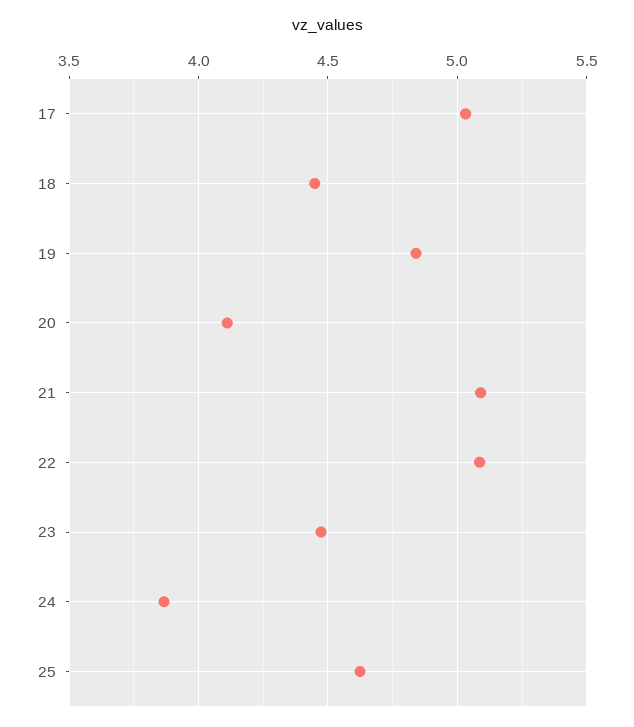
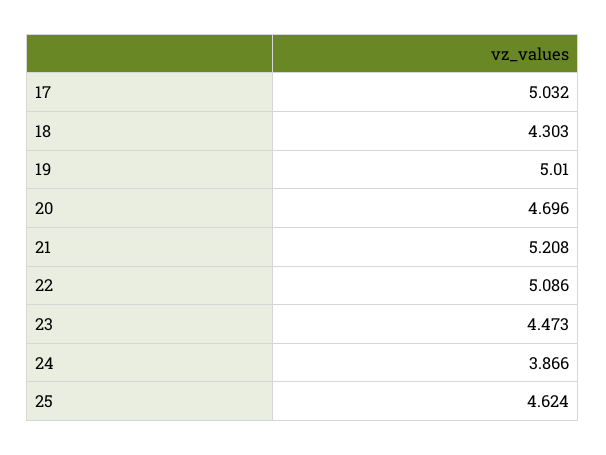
  {
    "17": 5.032,
-   "18": 4.45,
+   "18": 4.303,
-   "19": 4.85,
+   "19": 5.01,
-   "20": 4.1,
+   "20": 4.696,
-   "21": 5.1,
+   "21": 5.208,
    "22": 5.086,
    "23": 4.473,
    "24": 3.866,
    "25": 4.624
  }

